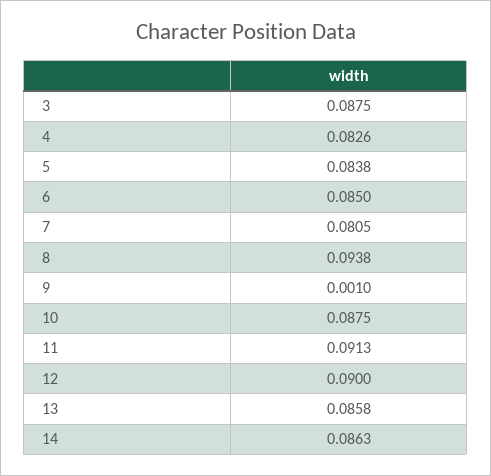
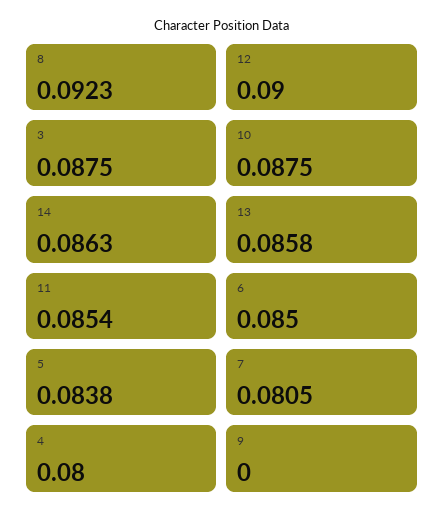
  {
    "3": 0.0875,
-   "4": 0.0826,
+   "4": 0.08,
    "5": 0.0838,
    "6": 0.085,
    "7": 0.0805,
-   "8": 0.0938,
+   "8": 0.0923,
-   "9": 0.001,
+   "9": 0,
    "10": 0.0875,
-   "11": 0.0913,
+   "11": 0.0854,
    "12": 0.09,
    "13": 0.0858,
    "14": 0.0863
  }

